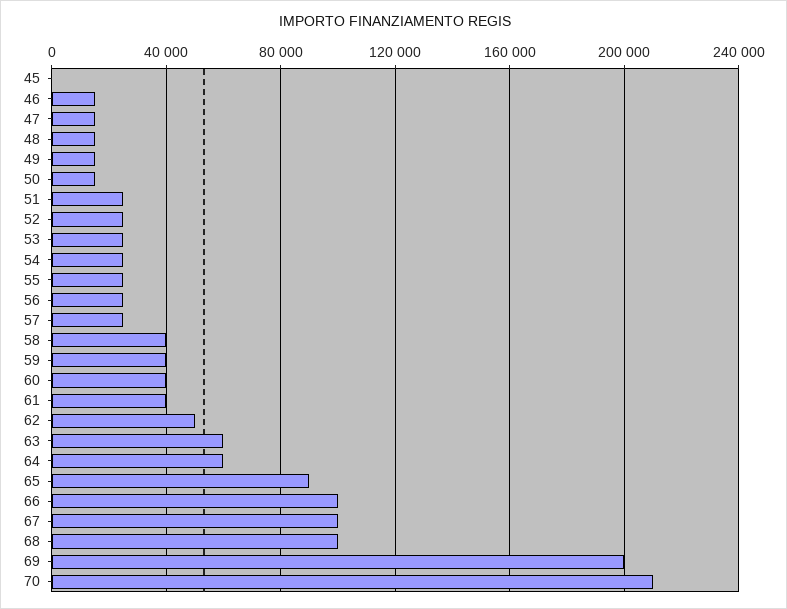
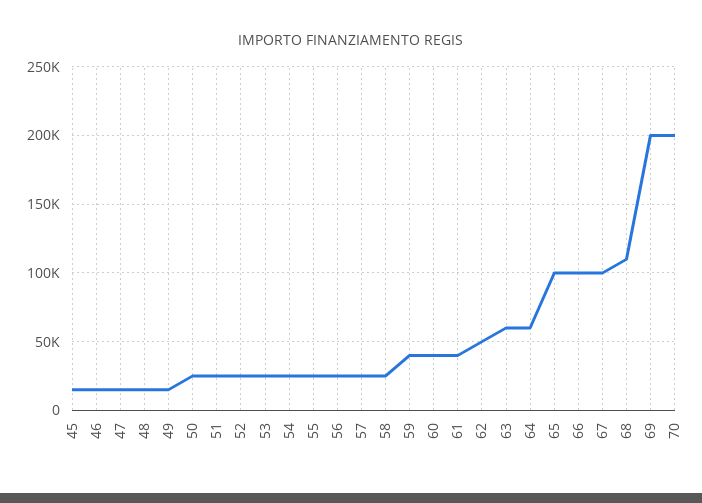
  {
-   "45": 0,
+   "45": 15000,
    "46": 15000,
    "47": 15000,
    "48": 15000,
    "49": 15000,
-   "50": 15000,
+   "50": 25000,
    "51": 25000,
    "52": 25000,
    "53": 25000,
    "54": 25000,
    "55": 25000,
    "56": 25000,
    "57": 25000,
-   "58": 40000,
+   "58": 25000,
    "59": 40000,
    "60": 40000,
    "61": 40000,
    "62": 50000,
    "63": 60000,
    "64": 60000,
-   "65": 90000,
+   "65": 100000,
    "66": 100000,
    "67": 100000,
-   "68": 100000,
+   "68": 110000,
    "69": 200000,
-   "70": 210000
+   "70": 200000
  }

